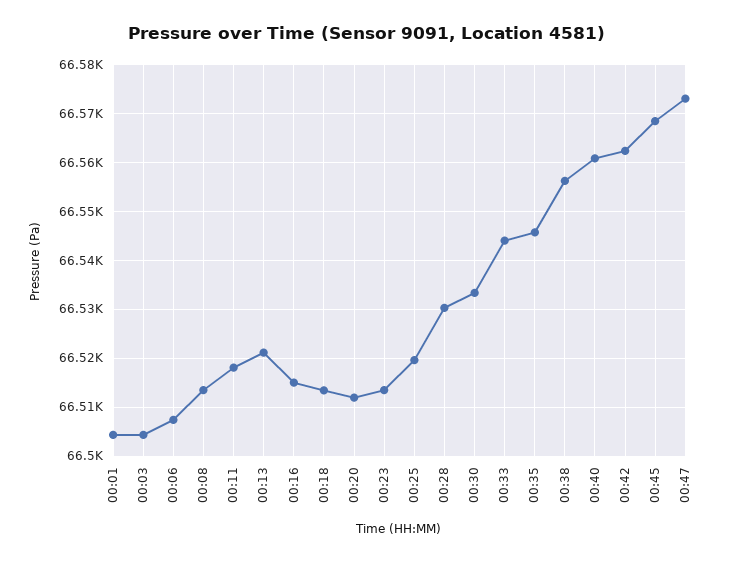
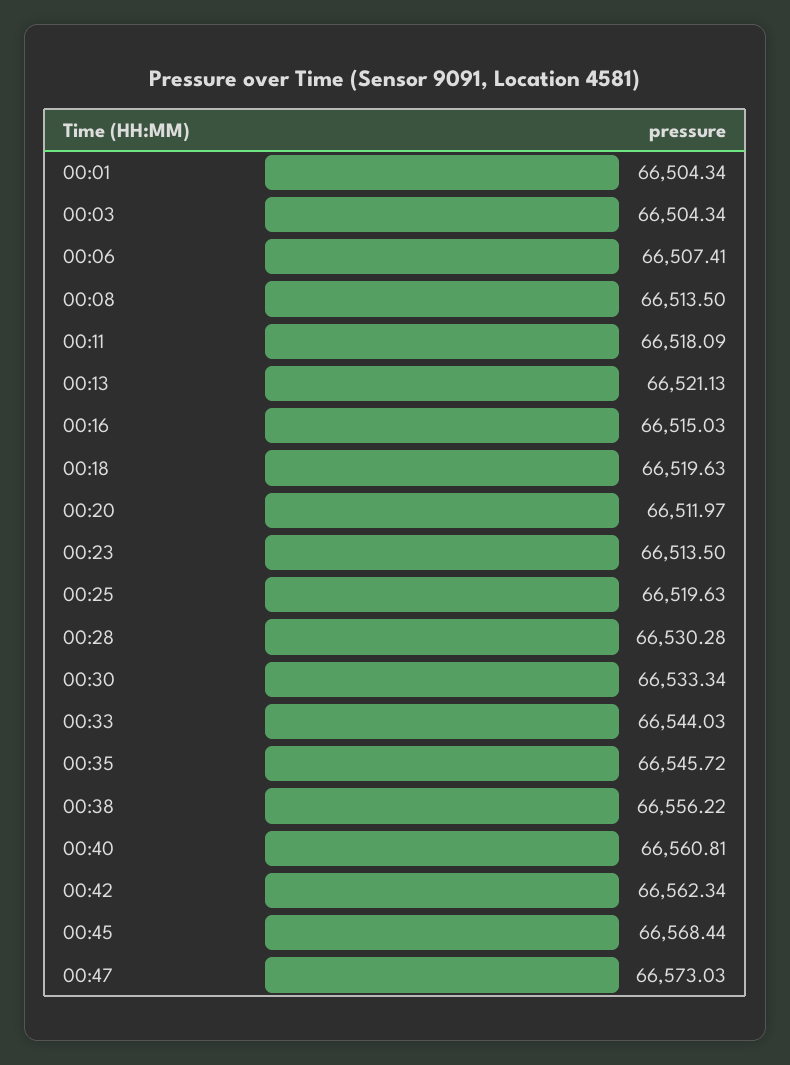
  {
    "00:01": 66504.34,
    "00:03": 66504.34,
    "00:06": 66507.41,
    "00:08": 66513.5,
    "00:11": 66518.09,
    "00:13": 66521.13,
    "00:16": 66515.03,
-   "00:18": 66514,
+   "00:18": 66519.63,
    "00:20": 66511.97,
    "00:23": 66513.5,
    "00:25": 66519.63,
    "00:28": 66530.28,
    "00:30": 66533.34,
    "00:33": 66544.03,
    "00:35": 66545.72,
    "00:38": 66556.22,
    "00:40": 66560.81,
    "00:42": 66562.34,
    "00:45": 66568.44,
    "00:47": 66573.03
  }

